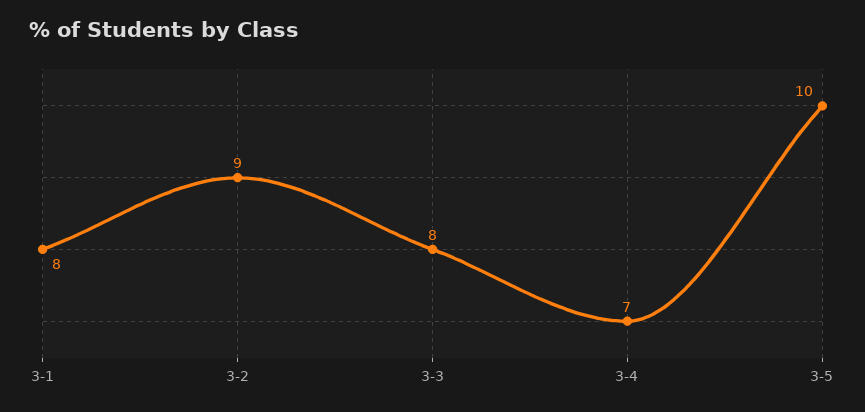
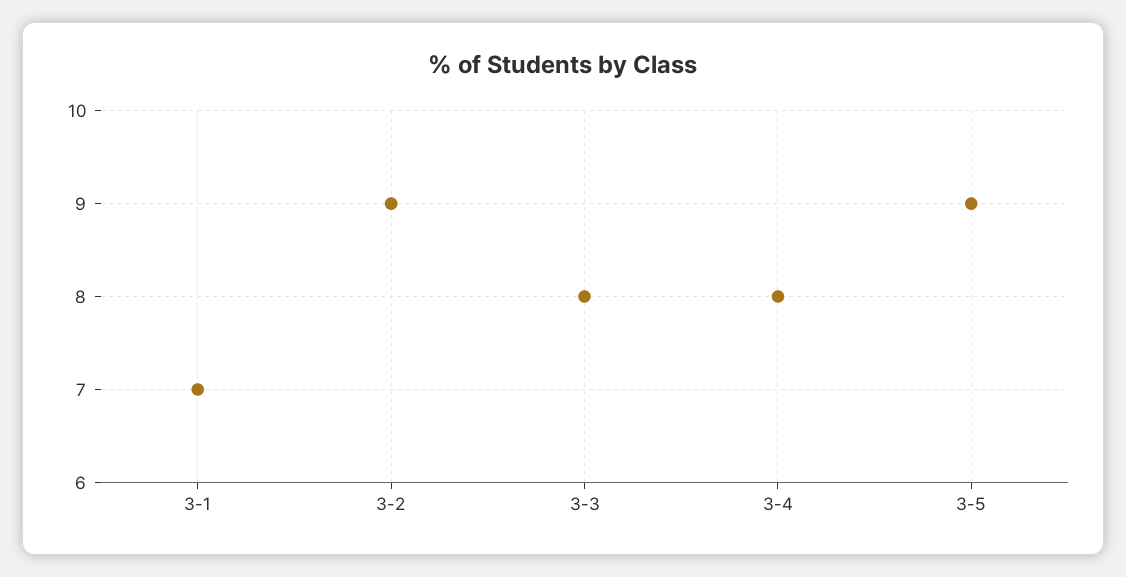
  {
-   "3-1": 8,
+   "3-1": 7,
    "3-2": 9,
    "3-3": 8,
-   "3-4": 7,
+   "3-4": 8,
-   "3-5": 10
+   "3-5": 9
  }

